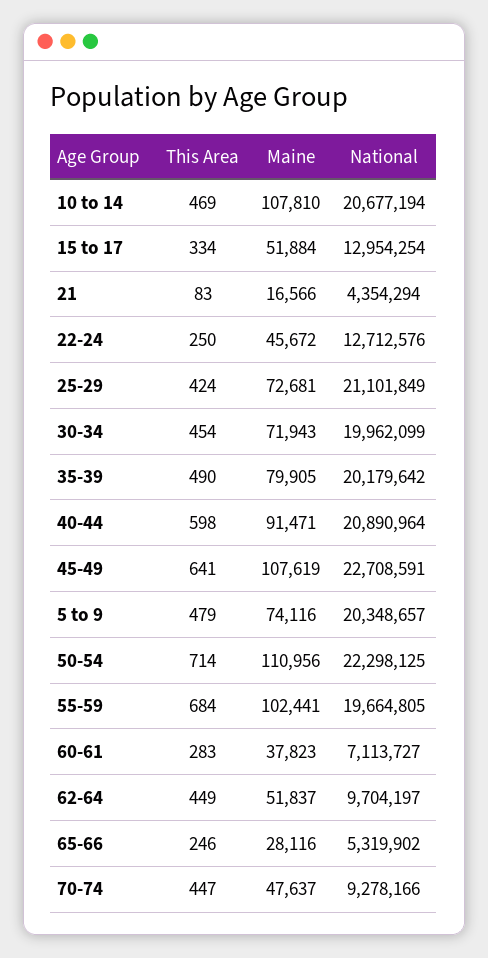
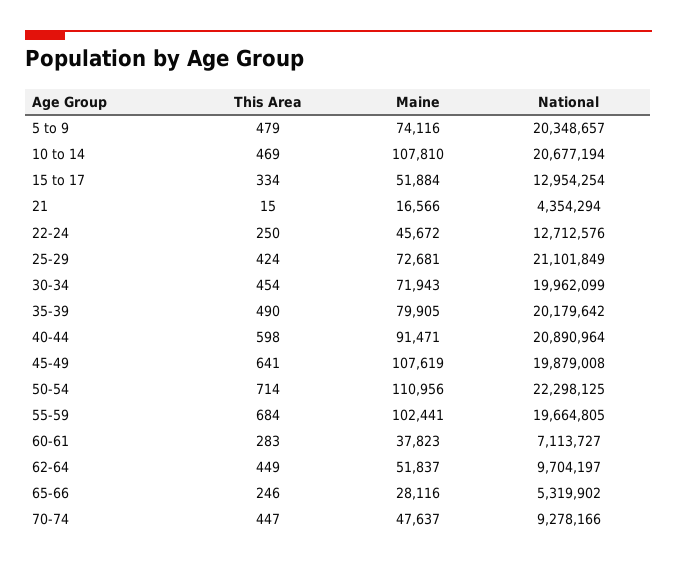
  {
    "This Area": {
      "10 to 14": 469,
      "15 to 17": 334,
-     "21": 83,
+     "21": 15,
      "22-24": 250,
      "25-29": 424,
      "30-34": 454,
      "35-39": 490,
      "40-44": 598,
      "45-49": 641,
      "5 to 9": 479,
      "50-54": 714,
      "55-59": 684,
      "60-61": 283,
      "62-64": 449,
      "65-66": 246,
      "70-74": 447
    },
    "Maine": {
      "10 to 14": 107810,
      "15 to 17": 51884,
      "21": 16566,
      "22-24": 45672,
      "25-29": 72681,
      "30-34": 71943,
      "35-39": 79905,
      "40-44": 91471,
      "45-49": 107619,
      "5 to 9": 74116,
      "50-54": 110956,
      "55-59": 102441,
      "60-61": 37823,
      "62-64": 51837,
      "65-66": 28116,
      "70-74": 47637
    },
    "National": {
      "10 to 14": 20677194,
      "15 to 17": 12954254,
      "21": 4354294,
      "22-24": 12712576,
      "25-29": 21101849,
      "30-34": 19962099,
      "35-39": 20179642,
      "40-44": 20890964,
-     "45-49": 22708591,
+     "45-49": 19879008,
      "5 to 9": 20348657,
      "50-54": 22298125,
      "55-59": 19664805,
      "60-61": 7113727,
      "62-64": 9704197,
      "65-66": 5319902,
      "70-74": 9278166
    }
  }

